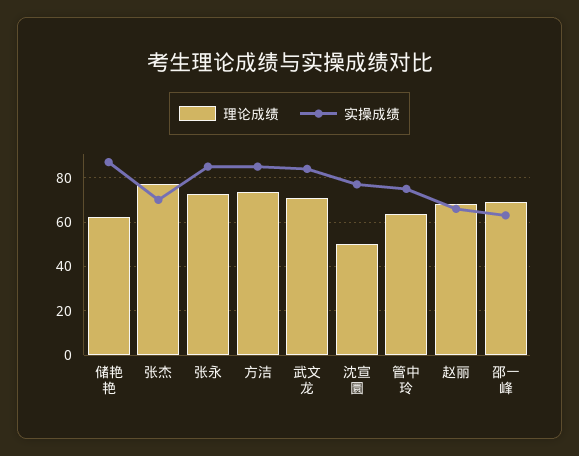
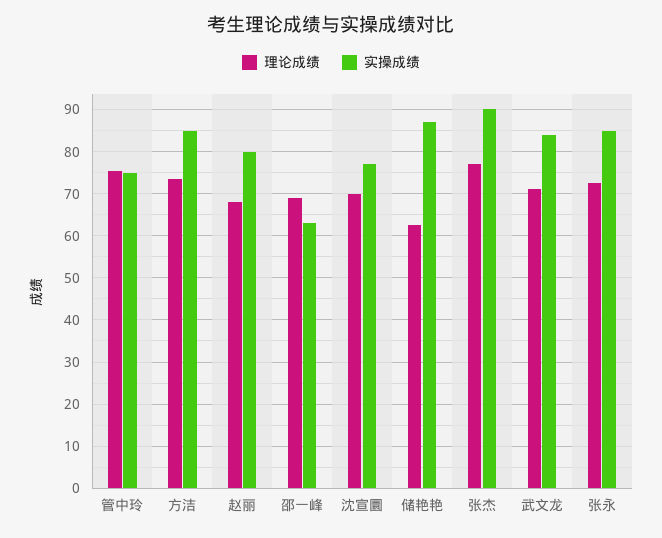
  {
    "理论成绩": {
      "储艳艳": 62,
      "张杰": 78,
      "张永": 72,
      "方洁": 74,
      "武文龙": 72,
-     "沈宣圜": 50,
+     "沈宣圜": 70,
-     "管中玲": 65,
+     "管中玲": 76,
      "赵丽": 68,
      "邵一峰": 70
    },
    "实操成绩": {
      "储艳艳": 88,
-     "张杰": 70,
+     "张杰": 90,
      "张永": 86,
      "方洁": 86,
      "武文龙": 84,
      "沈宣圜": 78,
      "管中玲": 76,
-     "赵丽": 65,
+     "赵丽": 80,
      "邵一峰": 64
    }
  }

